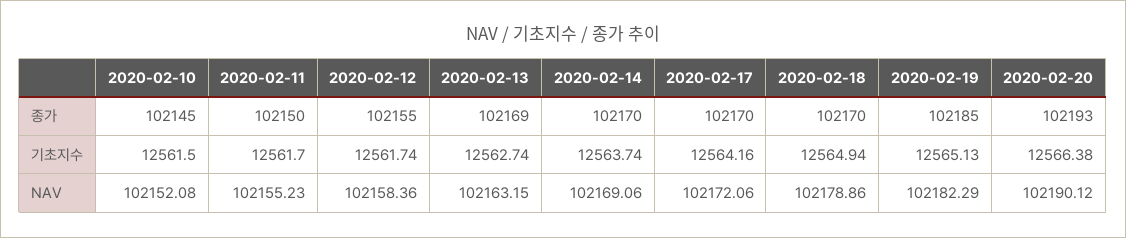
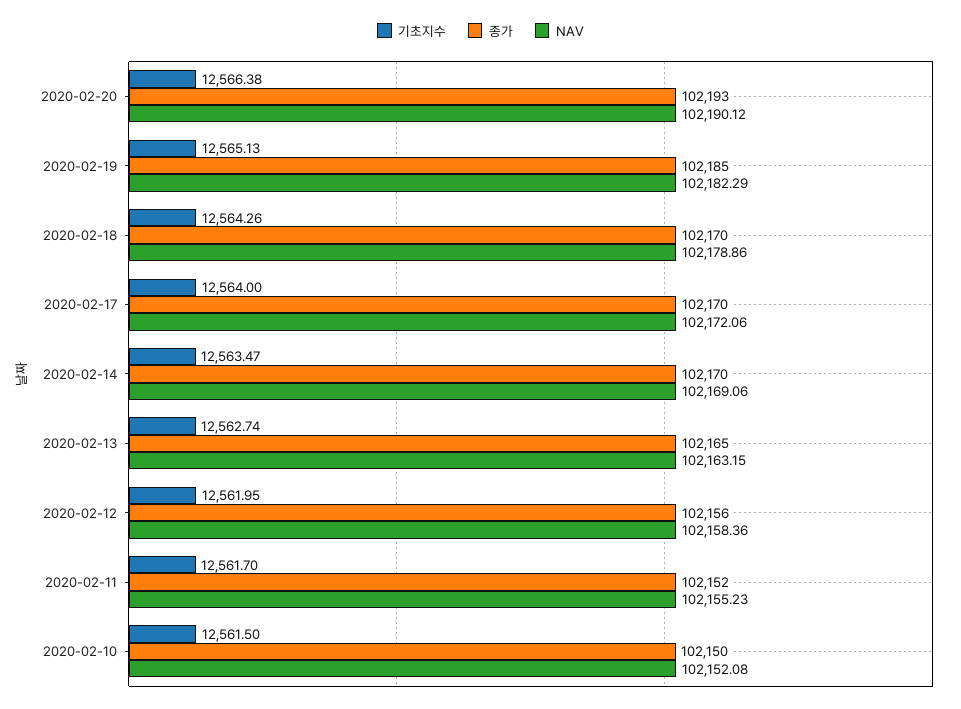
  {
    "종가": {
-     "2020-02-10": 102145,
+     "2020-02-10": 102150,
-     "2020-02-11": 102150,
+     "2020-02-11": 102152,
-     "2020-02-12": 102155,
+     "2020-02-12": 102156,
-     "2020-02-13": 102169,
+     "2020-02-13": 102165,
      "2020-02-14": 102170,
      "2020-02-17": 102170,
      "2020-02-18": 102170,
      "2020-02-19": 102185,
      "2020-02-20": 102193
    },
    "기초지수": {
      "2020-02-10": 12561.5,
      "2020-02-11": 12561.7,
-     "2020-02-12": 12561.74,
+     "2020-02-12": 12561.95,
      "2020-02-13": 12562.74,
-     "2020-02-14": 12563.74,
+     "2020-02-14": 12563.47,
-     "2020-02-17": 12564.16,
+     "2020-02-17": 12564,
-     "2020-02-18": 12564.94,
+     "2020-02-18": 12564.26,
      "2020-02-19": 12565.13,
      "2020-02-20": 12566.38
    },
    "NAV": {
      "2020-02-10": 102152.08,
      "2020-02-11": 102155.23,
      "2020-02-12": 102158.36,
      "2020-02-13": 102163.15,
      "2020-02-14": 102169.06,
      "2020-02-17": 102172.06,
      "2020-02-18": 102178.86,
      "2020-02-19": 102182.29,
      "2020-02-20": 102190.12
    }
  }

